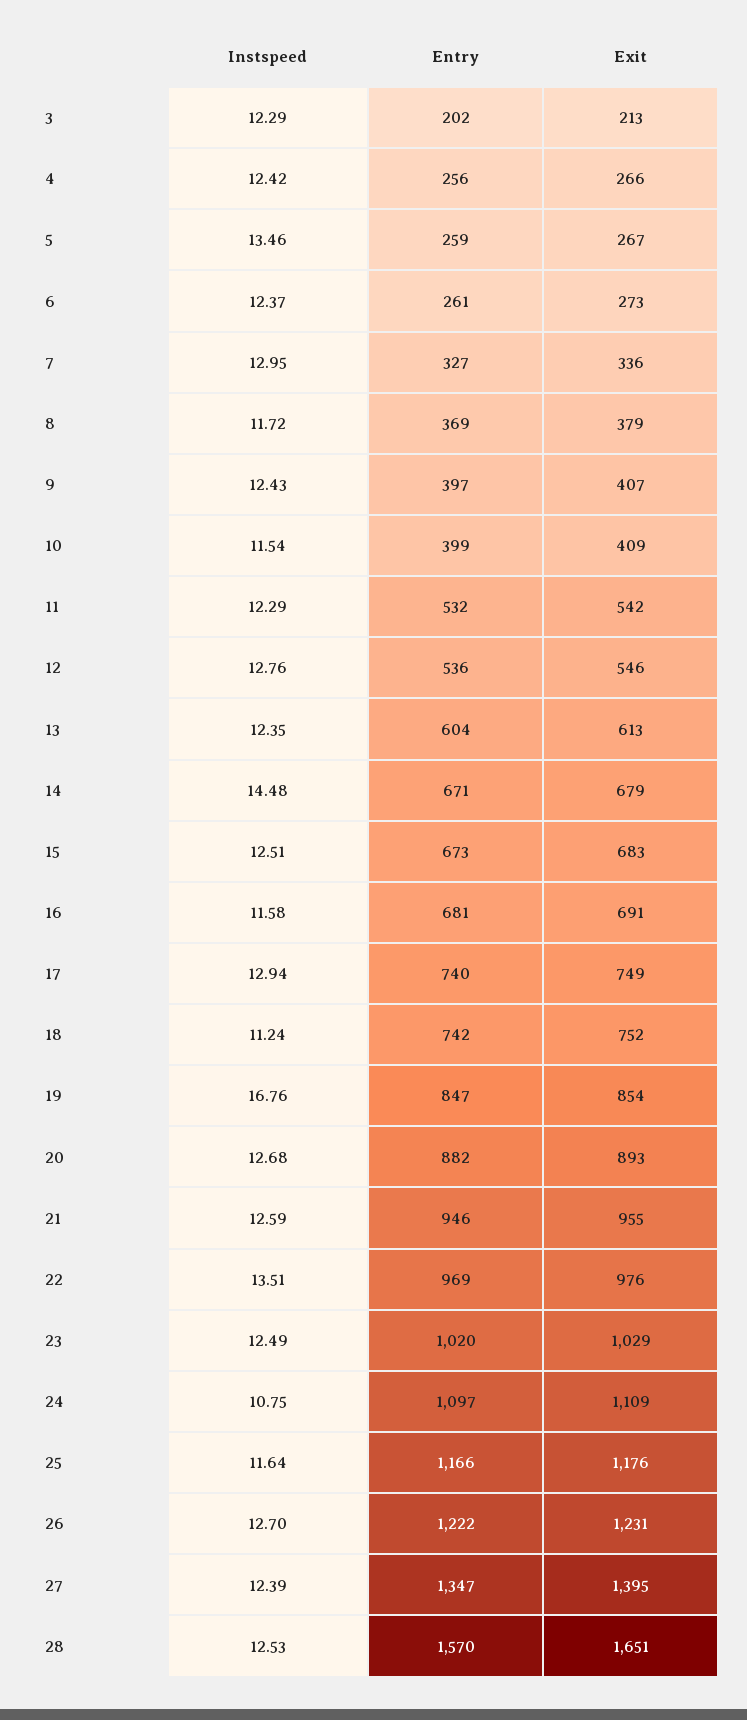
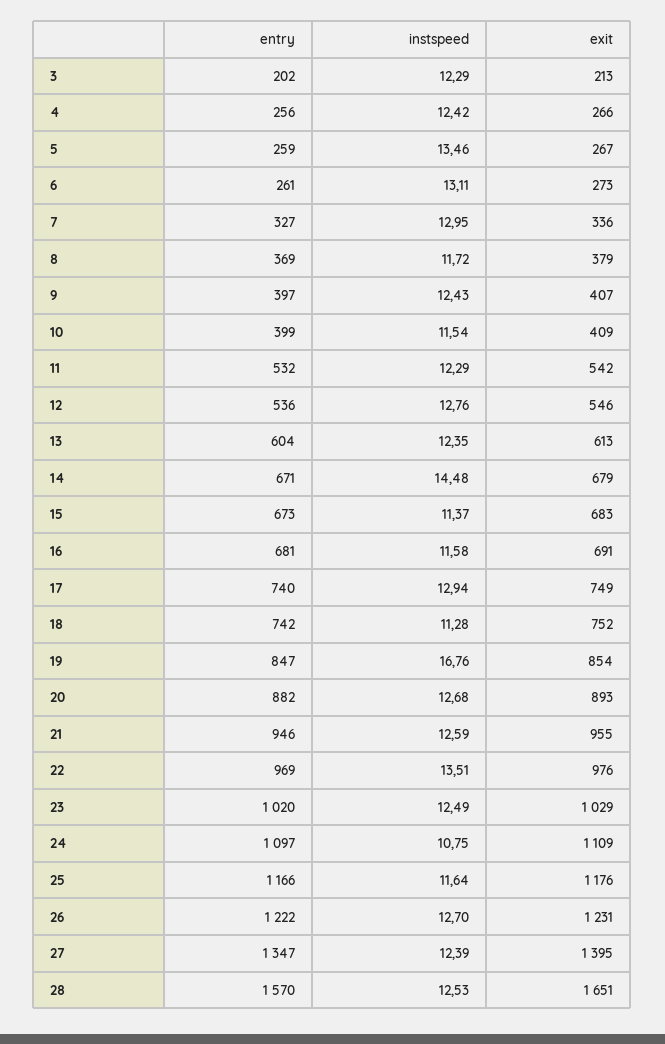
  {
    "Instspeed": {
      "3": 12.29,
      "4": 12.42,
      "5": 13.46,
-     "6": 12.37,
+     "6": 13.11,
      "7": 12.95,
      "8": 11.72,
      "9": 12.43,
      "10": 11.54,
      "11": 12.29,
      "12": 12.76,
      "13": 12.35,
      "14": 14.48,
-     "15": 12.51,
+     "15": 11.37,
      "16": 11.58,
      "17": 12.94,
-     "18": 11.24,
+     "18": 11.28,
      "19": 16.76,
      "20": 12.68,
      "21": 12.59,
      "22": 13.51,
      "23": 12.49,
      "24": 10.75,
      "25": 11.64,
      "26": 12.7,
      "27": 12.39,
      "28": 12.53
    },
    "Entry": {
      "3": 202,
      "4": 256,
      "5": 259,
      "6": 261,
      "7": 327,
      "8": 369,
      "9": 397,
      "10": 399,
      "11": 532,
      "12": 536,
      "13": 604,
      "14": 671,
      "15": 673,
      "16": 681,
      "17": 740,
      "18": 742,
      "19": 847,
      "20": 882,
      "21": 946,
      "22": 969,
      "23": 1020,
      "24": 1097,
      "25": 1166,
      "26": 1222,
      "27": 1347,
      "28": 1570
    },
    "Exit": {
      "3": 213,
      "4": 266,
      "5": 267,
      "6": 273,
      "7": 336,
      "8": 379,
      "9": 407,
      "10": 409,
      "11": 542,
      "12": 546,
      "13": 613,
      "14": 679,
      "15": 683,
      "16": 691,
      "17": 749,
      "18": 752,
      "19": 854,
      "20": 893,
      "21": 955,
      "22": 976,
      "23": 1029,
      "24": 1109,
      "25": 1176,
      "26": 1231,
      "27": 1395,
      "28": 1651
    }
  }

